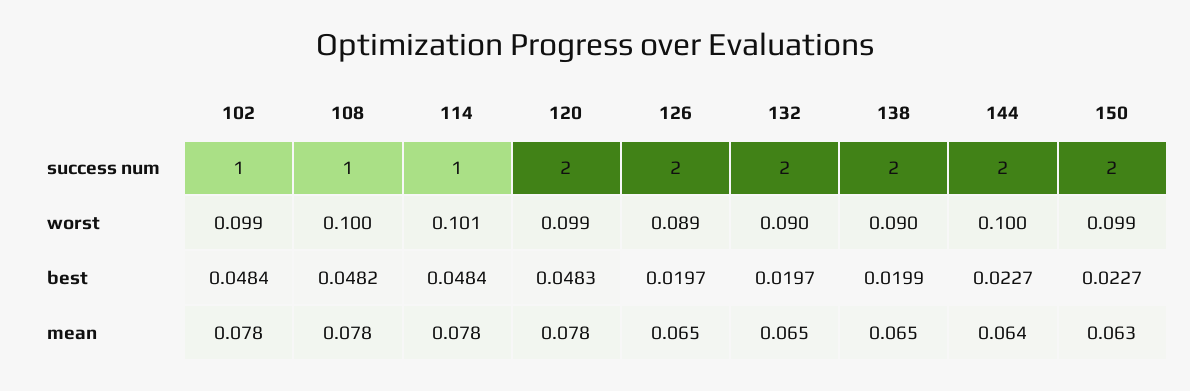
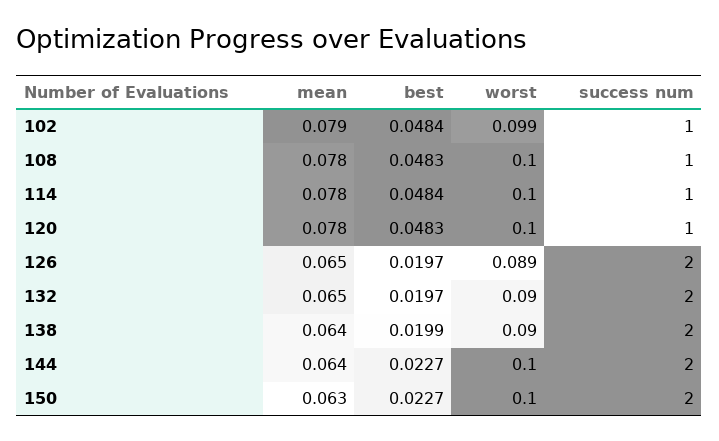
  {
    "102": {
      "success num": 1,
      "worst": 0.099,
      "best": 0.0484,
-     "mean": 0.078
+     "mean": 0.079
    },
    "108": {
      "success num": 1,
      "worst": 0.1,
-     "best": 0.0482,
+     "best": 0.0483,
      "mean": 0.078
    },
    "114": {
      "success num": 1,
-     "worst": 0.101,
+     "worst": 0.1,
      "best": 0.0484,
      "mean": 0.078
    },
    "120": {
-     "success num": 2,
+     "success num": 1,
-     "worst": 0.099,
+     "worst": 0.1,
      "best": 0.0483,
      "mean": 0.078
    },
    "126": {
      "success num": 2,
      "worst": 0.089,
      "best": 0.0197,
      "mean": 0.065
    },
    "132": {
      "success num": 2,
      "worst": 0.09,
      "best": 0.0197,
      "mean": 0.065
    },
    "138": {
      "success num": 2,
      "worst": 0.09,
      "best": 0.0199,
-     "mean": 0.065
+     "mean": 0.064
    },
    "144": {
      "success num": 2,
      "worst": 0.1,
      "best": 0.0227,
      "mean": 0.064
    },
    "150": {
      "success num": 2,
-     "worst": 0.099,
+     "worst": 0.1,
      "best": 0.0227,
      "mean": 0.063
    }
  }

